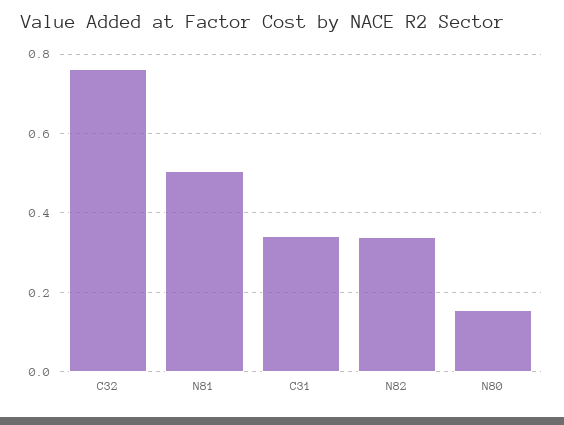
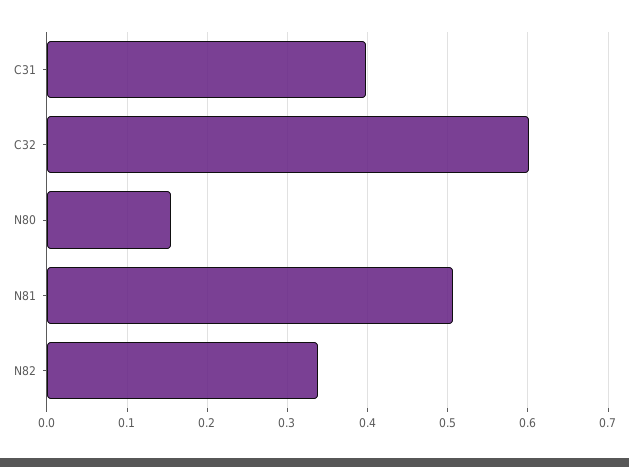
  {
-   "C32": 0.76,
+   "C32": 0.6,
    "N81": 0.51,
-   "C31": 0.34,
+   "C31": 0.4,
    "N82": 0.34,
    "N80": 0.15
  }

